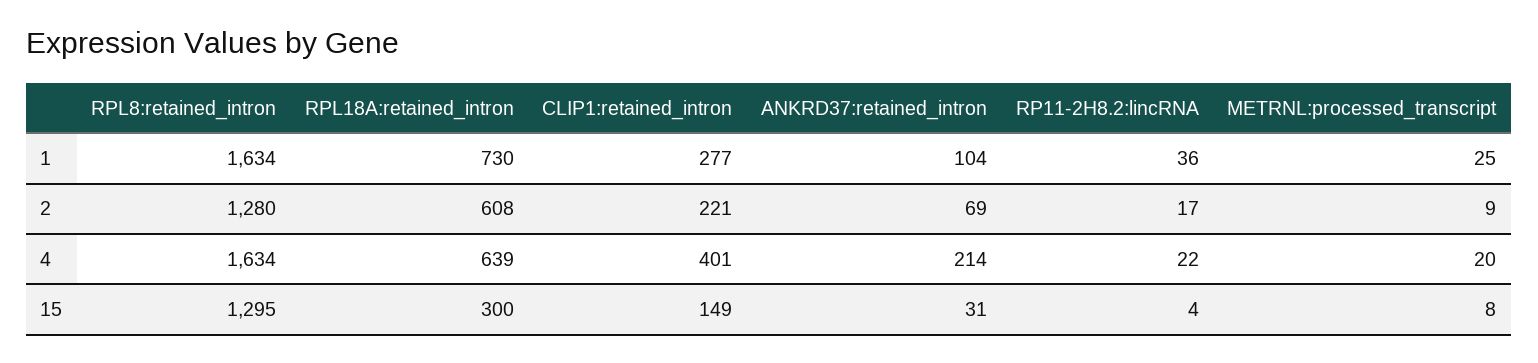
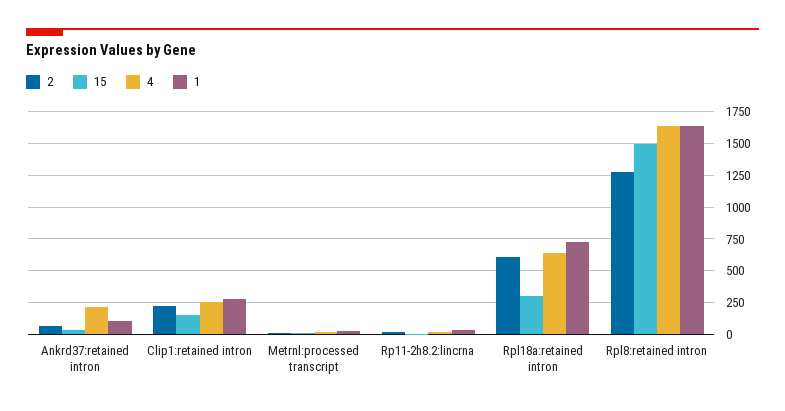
  {
    "1": {
      "RPL8:retained_intron": 1634,
      "RPL18A:retained_intron": 730,
      "CLIP1:retained_intron": 277,
      "ANKRD37:retained_intron": 104,
      "RP11-2H8.2:lincRNA": 36,
      "METRNL:processed_transcript": 25
    },
    "2": {
      "RPL8:retained_intron": 1280,
      "RPL18A:retained_intron": 608,
      "CLIP1:retained_intron": 221,
      "ANKRD37:retained_intron": 69,
      "RP11-2H8.2:lincRNA": 17,
      "METRNL:processed_transcript": 9
    },
    "4": {
      "RPL8:retained_intron": 1634,
      "RPL18A:retained_intron": 639,
-     "CLIP1:retained_intron": 401,
+     "CLIP1:retained_intron": 250,
      "ANKRD37:retained_intron": 214,
      "RP11-2H8.2:lincRNA": 22,
      "METRNL:processed_transcript": 20
    },
    "15": {
-     "RPL8:retained_intron": 1295,
+     "RPL8:retained_intron": 1500,
      "RPL18A:retained_intron": 300,
      "CLIP1:retained_intron": 149,
      "ANKRD37:retained_intron": 31,
      "RP11-2H8.2:lincRNA": 4,
      "METRNL:processed_transcript": 8
    }
  }

